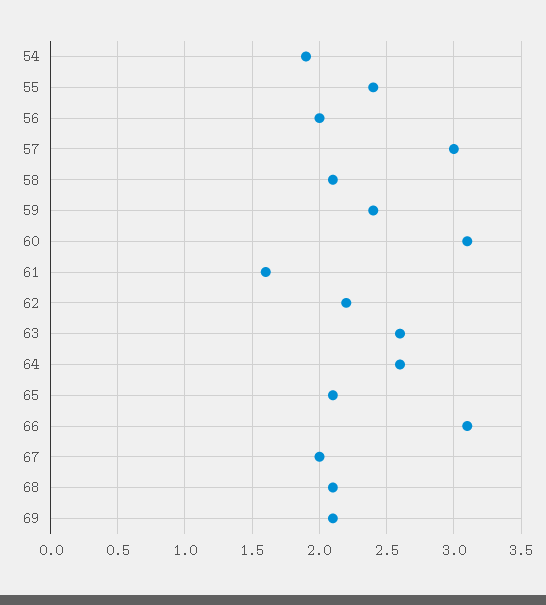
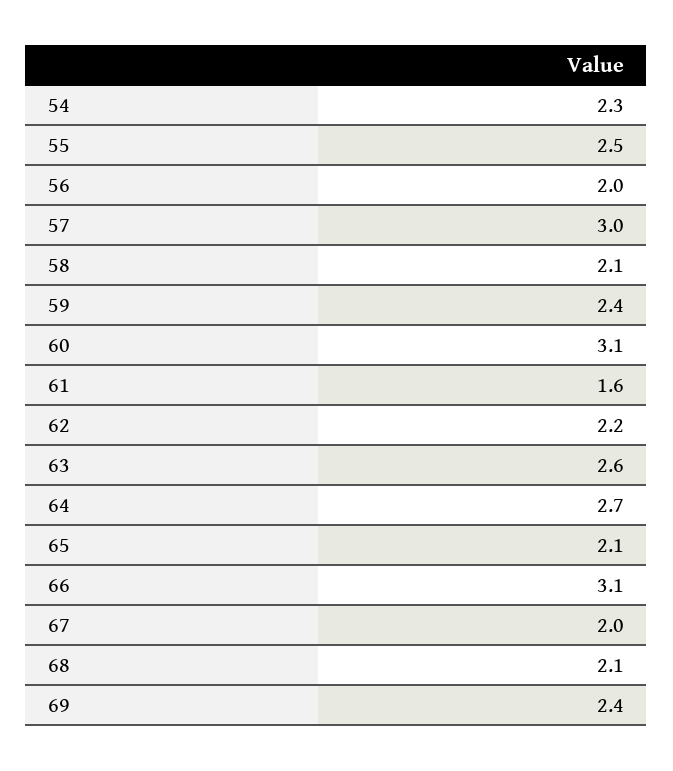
  {
-   "54": 1.9,
+   "54": 2.3,
-   "55": 2.4,
+   "55": 2.5,
    "56": 2,
    "57": 3,
    "58": 2.1,
    "59": 2.4,
    "60": 3.1,
    "61": 1.6,
    "62": 2.2,
    "63": 2.6,
-   "64": 2.6,
+   "64": 2.7,
    "65": 2.1,
    "66": 3.1,
    "67": 2,
    "68": 2.1,
-   "69": 2.1
+   "69": 2.4
  }

